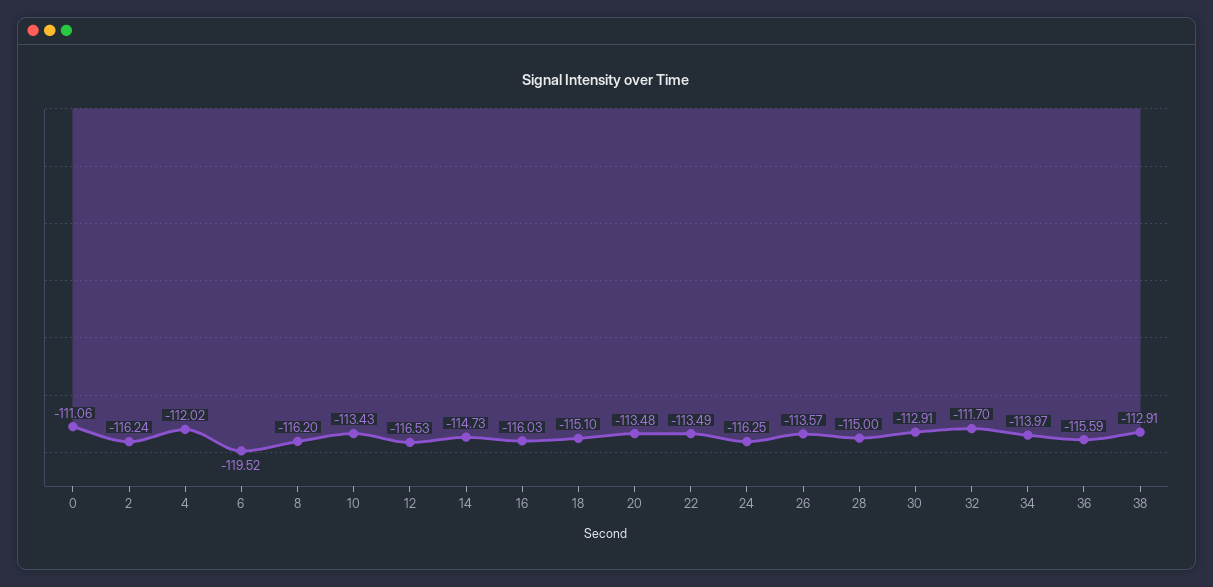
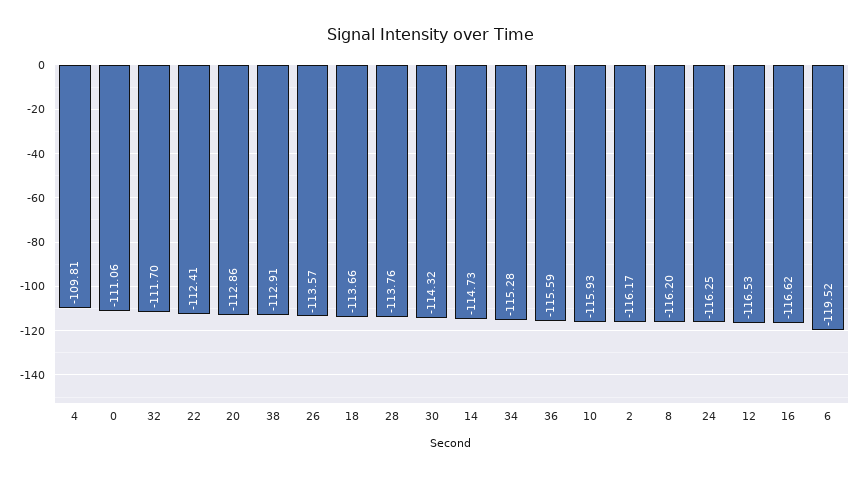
  {
    "0": -111.06,
-   "2": -116.24,
+   "2": -116.17,
-   "4": -112.02,
+   "4": -109.81,
    "6": -119.52,
    "8": -116.2,
-   "10": -113.43,
+   "10": -115.93,
    "12": -116.53,
    "14": -114.73,
-   "16": -116.03,
+   "16": -116.62,
-   "18": -115.1,
+   "18": -113.66,
-   "20": -113.48,
+   "20": -112.86,
-   "22": -113.49,
+   "22": -112.41,
    "24": -116.25,
    "26": -113.57,
-   "28": -115,
+   "28": -113.76,
-   "30": -112.91,
+   "30": -114.32,
    "32": -111.7,
-   "34": -113.97,
+   "34": -115.28,
    "36": -115.59,
    "38": -112.91
  }

